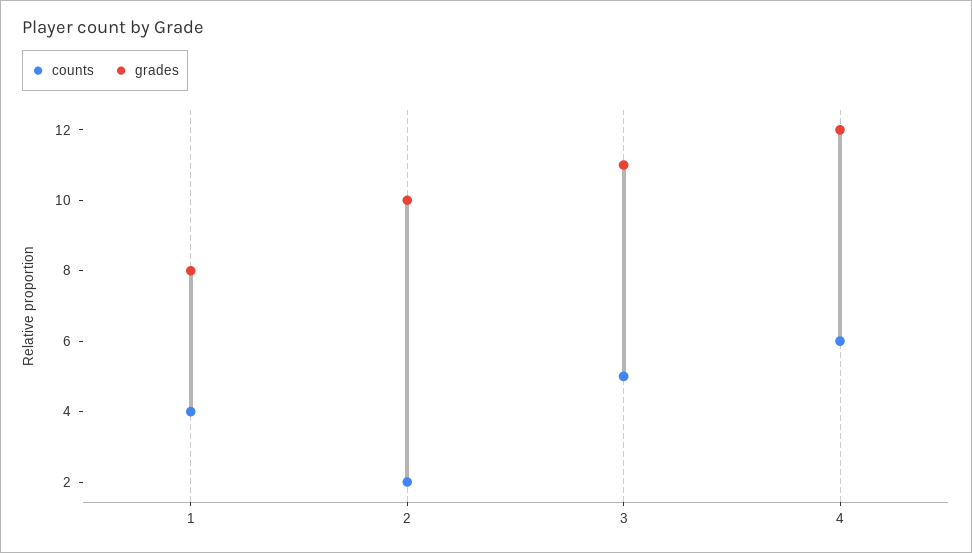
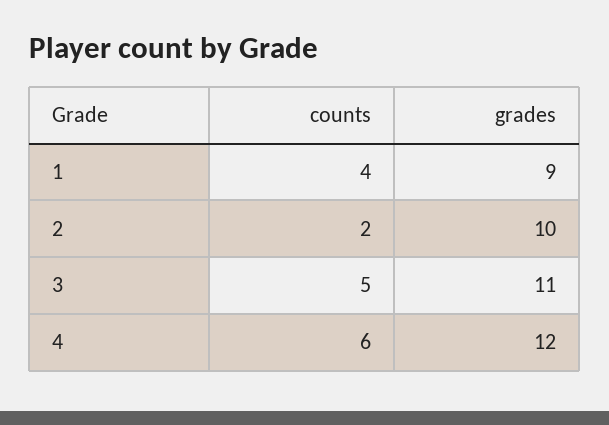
  {
    "counts": {
      "1": 4,
      "2": 2,
      "3": 5,
      "4": 6
    },
    "grades": {
-     "1": 8,
+     "1": 9,
      "2": 10,
      "3": 11,
      "4": 12
    }
  }

